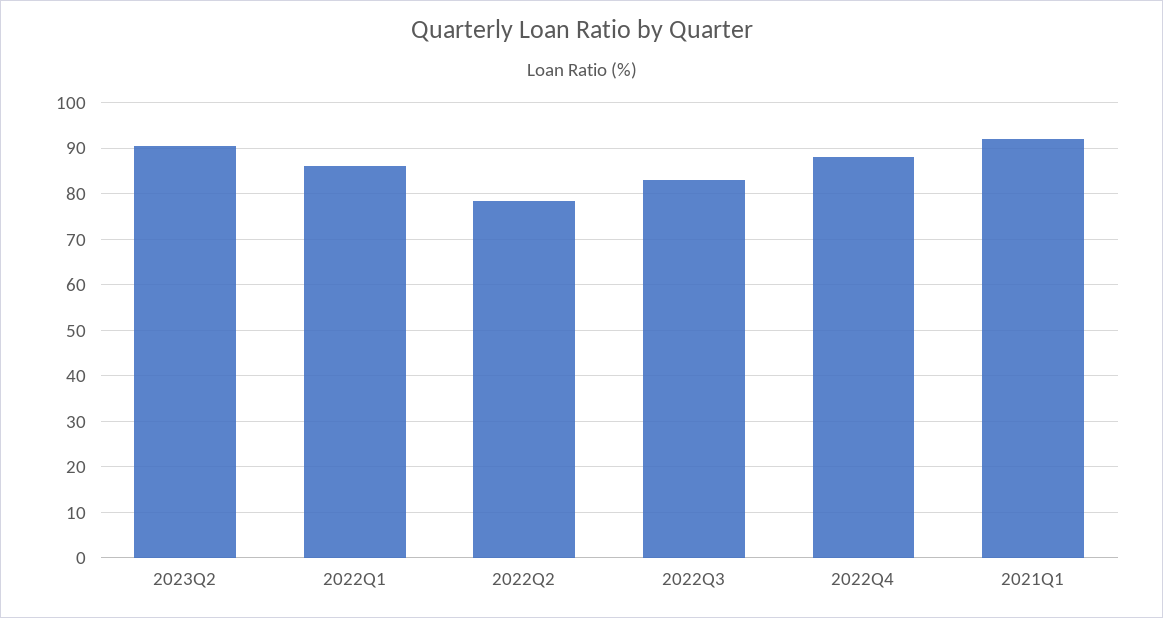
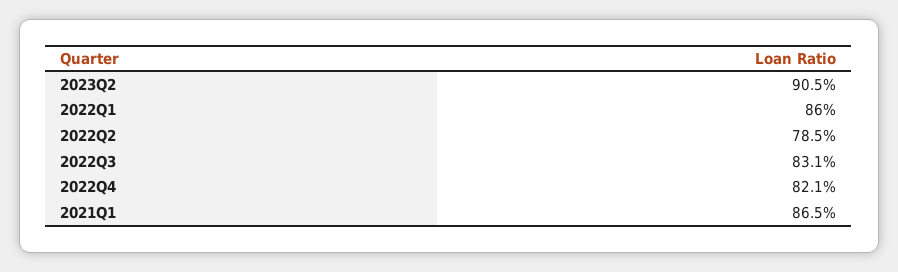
  {
    "2023Q2": 90.5,
    "2022Q1": 86,
    "2022Q2": 78.5,
    "2022Q3": 83.1,
-   "2022Q4": 88,
+   "2022Q4": 82.1,
-   "2021Q1": 92
+   "2021Q1": 86.5
  }

